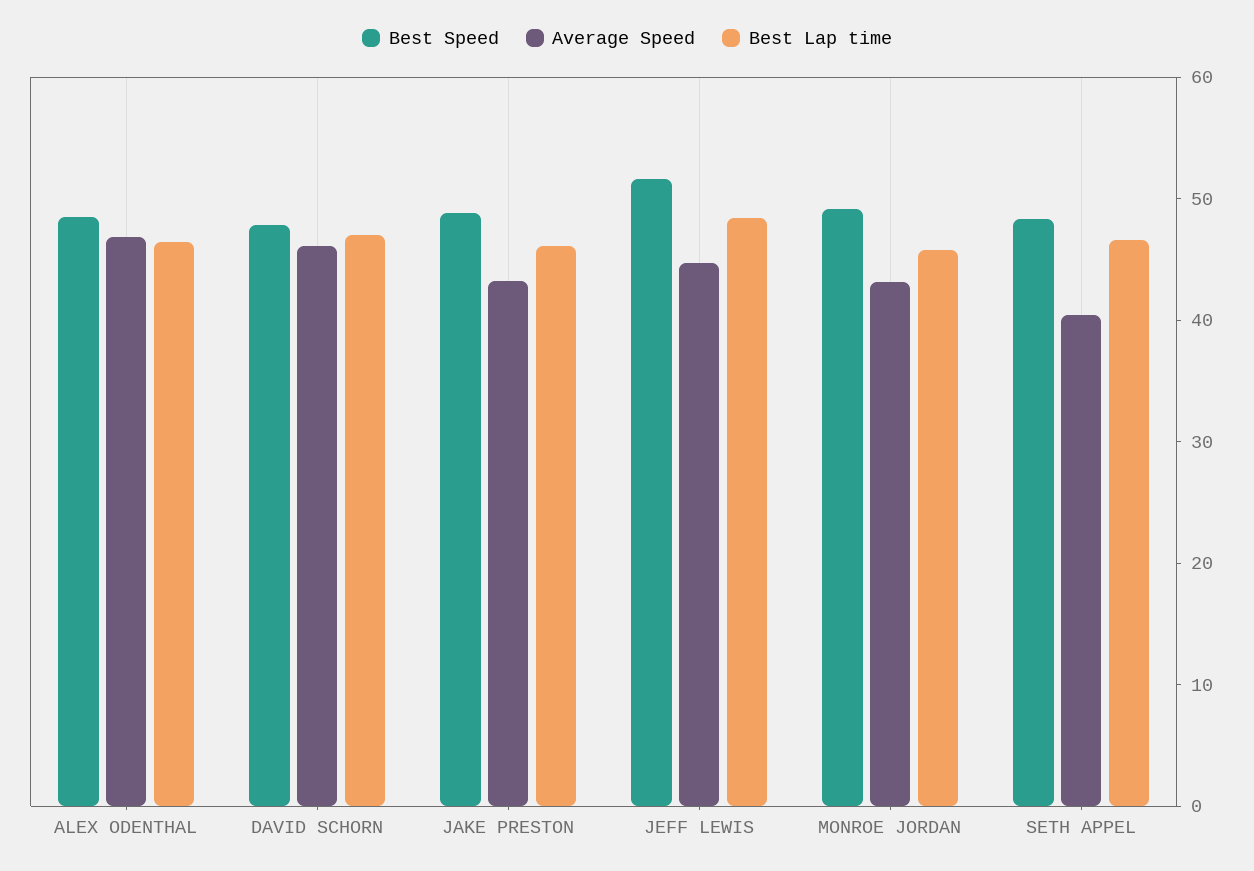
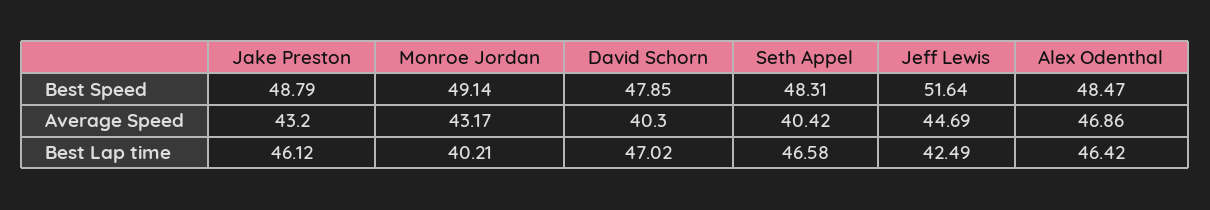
  {
    "Best Speed": {
      "ALEX ODENTHAL": 48.47,
      "DAVID SCHORN": 47.85,
      "JAKE PRESTON": 48.79,
      "JEFF LEWIS": 51.64,
      "MONROE JORDAN": 49.14,
      "SETH APPEL": 48.31
    },
    "Average Speed": {
      "ALEX ODENTHAL": 46.86,
-     "DAVID SCHORN": 46,
+     "DAVID SCHORN": 40.3,
      "JAKE PRESTON": 43.2,
      "JEFF LEWIS": 44.69,
      "MONROE JORDAN": 43.17,
      "SETH APPEL": 40.42
    },
    "Best Lap time": {
      "ALEX ODENTHAL": 46.42,
      "DAVID SCHORN": 47.02,
      "JAKE PRESTON": 46.12,
-     "JEFF LEWIS": 48,
+     "JEFF LEWIS": 42.49,
-     "MONROE JORDAN": 46,
+     "MONROE JORDAN": 40.21,
      "SETH APPEL": 46.58
    }
  }

